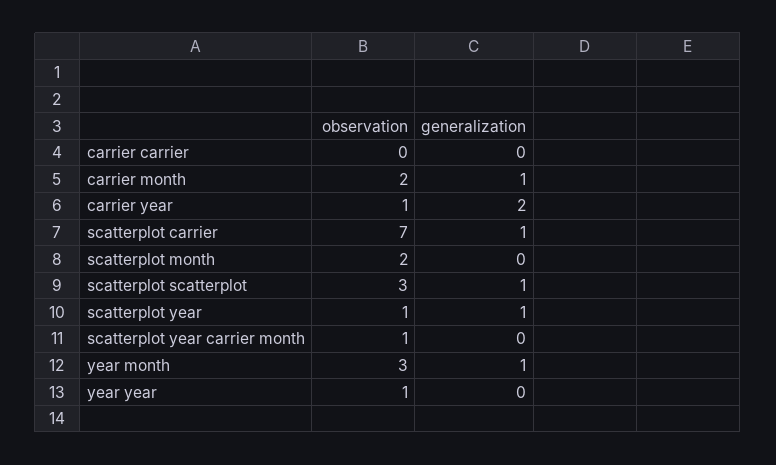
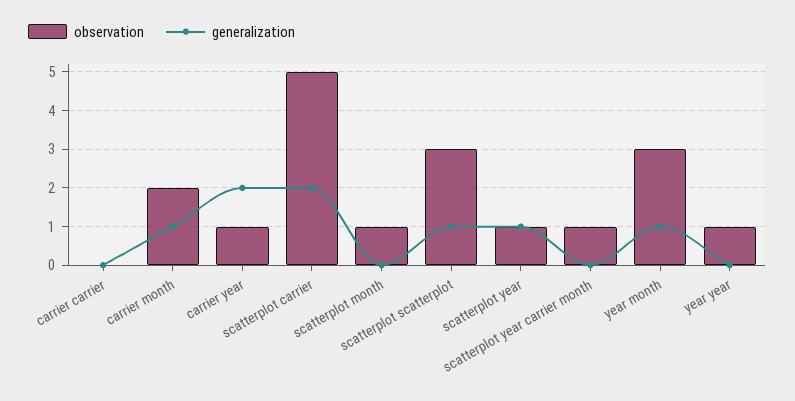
  {
    "observation": {
      "carrier carrier": 0,
      "carrier month": 2,
      "carrier year": 1,
-     "scatterplot carrier": 7,
+     "scatterplot carrier": 5,
-     "scatterplot month": 2,
+     "scatterplot month": 1,
      "scatterplot scatterplot": 3,
      "scatterplot year": 1,
      "scatterplot year carrier month": 1,
      "year month": 3,
      "year year": 1
    },
    "generalization": {
      "carrier carrier": 0,
      "carrier month": 1,
      "carrier year": 2,
-     "scatterplot carrier": 1,
+     "scatterplot carrier": 2,
      "scatterplot month": 0,
      "scatterplot scatterplot": 1,
      "scatterplot year": 1,
      "scatterplot year carrier month": 0,
      "year month": 1,
      "year year": 0
    }
  }

